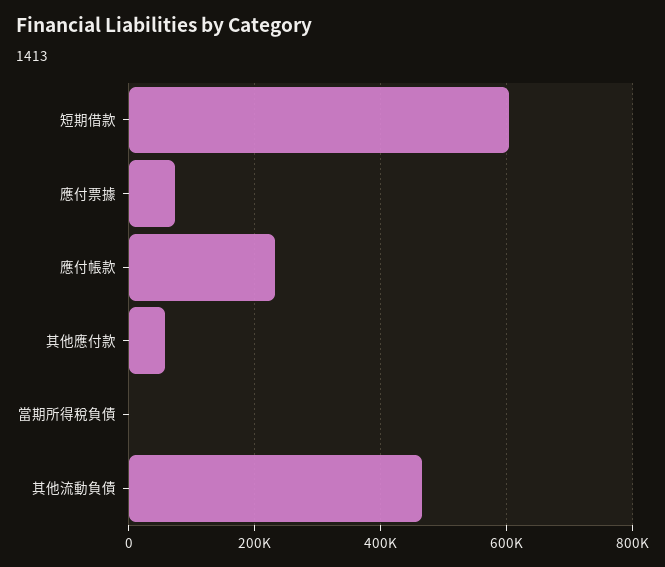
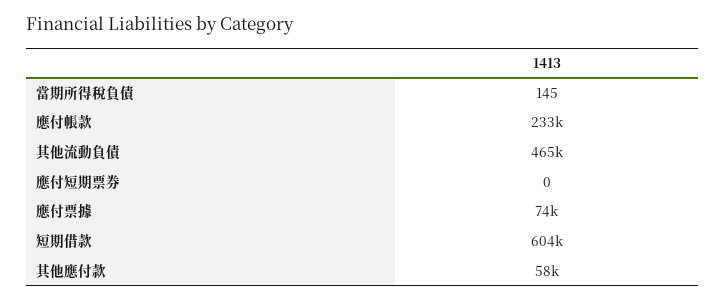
  {
    "短期借款": 604000,
    "應付票據": 74000,
    "應付帳款": 233000,
    "其他應付款": 58000,
    "當期所得稅負債": 145,
-   "其他流動負債": 465000
+   "其他流動負債": 465000,
+   "應付短期票券": 0
  }

